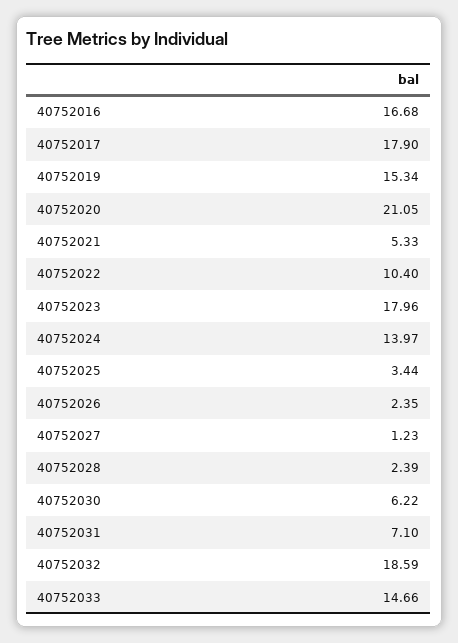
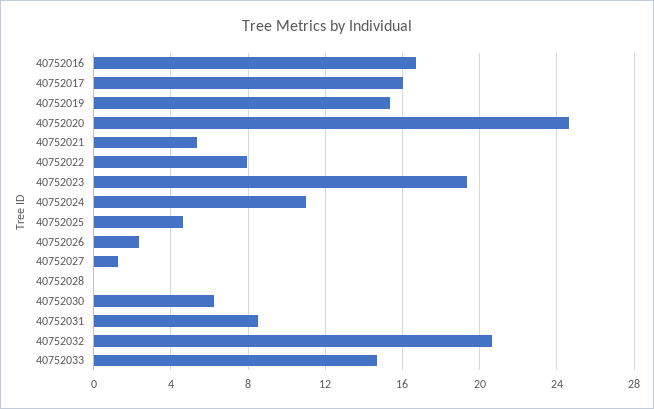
  {
    "40752016": 16.68,
-   "40752017": 17.9,
+   "40752017": 16,
    "40752019": 15.34,
-   "40752020": 21.05,
+   "40752020": 24.5,
    "40752021": 5.33,
-   "40752022": 10.4,
+   "40752022": 8,
-   "40752023": 17.96,
+   "40752023": 19.5,
-   "40752024": 13.97,
+   "40752024": 11,
-   "40752025": 3.44,
+   "40752025": 4.5,
    "40752026": 2.35,
    "40752027": 1.23,
-   "40752028": 2.39,
+   "40752028": 0,
    "40752030": 6.22,
-   "40752031": 7.1,
+   "40752031": 8.5,
-   "40752032": 18.59,
+   "40752032": 20.5,
    "40752033": 14.66
  }

